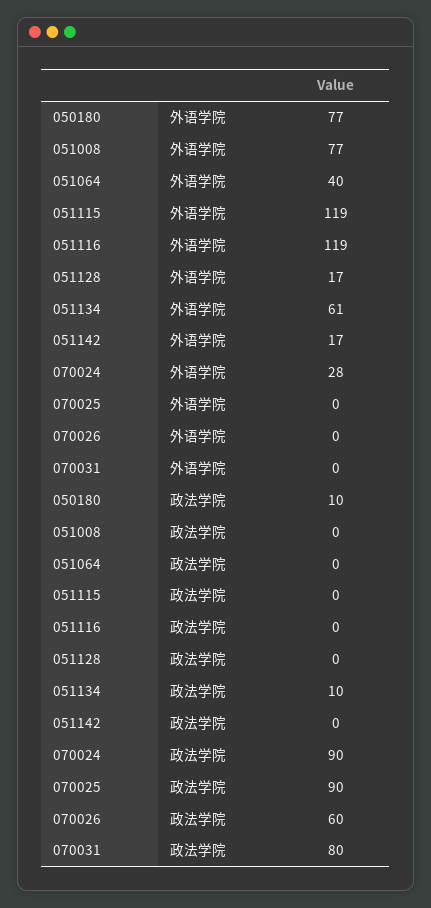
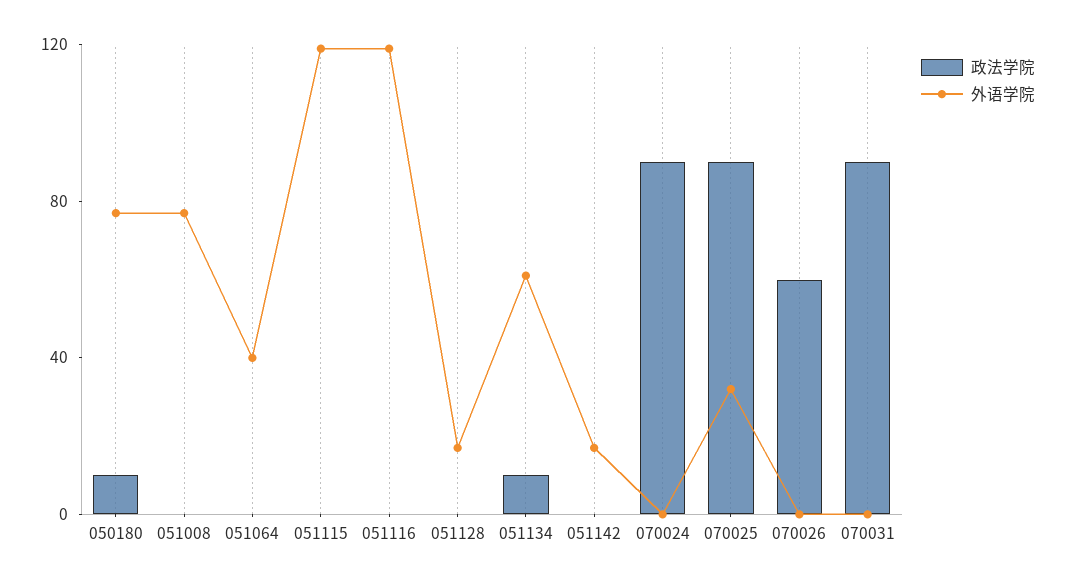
  {
    "外语学院": {
      "050180": 77,
      "051008": 77,
      "051064": 40,
      "051115": 119,
      "051116": 119,
      "051128": 17,
      "051134": 61,
      "051142": 17,
-     "070024": 28,
+     "070024": 0,
-     "070025": 0,
+     "070025": 30,
      "070026": 0,
      "070031": 0
    },
    "政法学院": {
      "050180": 10,
      "051008": 0,
      "051064": 0,
      "051115": 0,
      "051116": 0,
      "051128": 0,
      "051134": 10,
      "051142": 0,
      "070024": 90,
      "070025": 90,
      "070026": 60,
-     "070031": 80
+     "070031": 90
    }
  }

